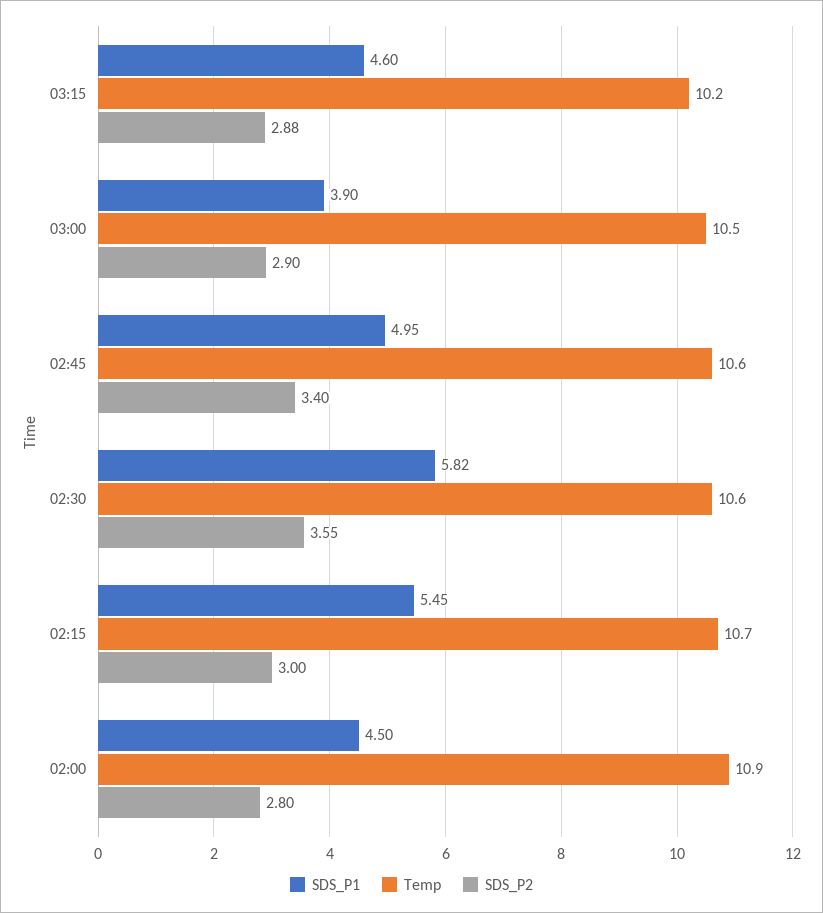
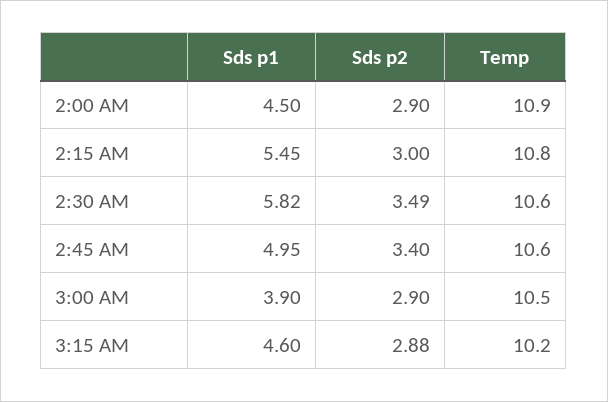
  {
    "SDS_P1": {
      "03:15": 4.6,
      "03:00": 3.9,
      "02:45": 4.95,
      "02:30": 5.82,
      "02:15": 5.45,
      "02:00": 4.5
    },
    "Temp": {
      "03:15": 10.2,
      "03:00": 10.5,
      "02:45": 10.6,
      "02:30": 10.6,
-     "02:15": 10.7,
+     "02:15": 10.8,
      "02:00": 10.9
    },
    "SDS_P2": {
      "03:15": 2.88,
      "03:00": 2.9,
      "02:45": 3.4,
-     "02:30": 3.55,
+     "02:30": 3.49,
      "02:15": 3,
-     "02:00": 2.8
+     "02:00": 2.9
    }
  }

